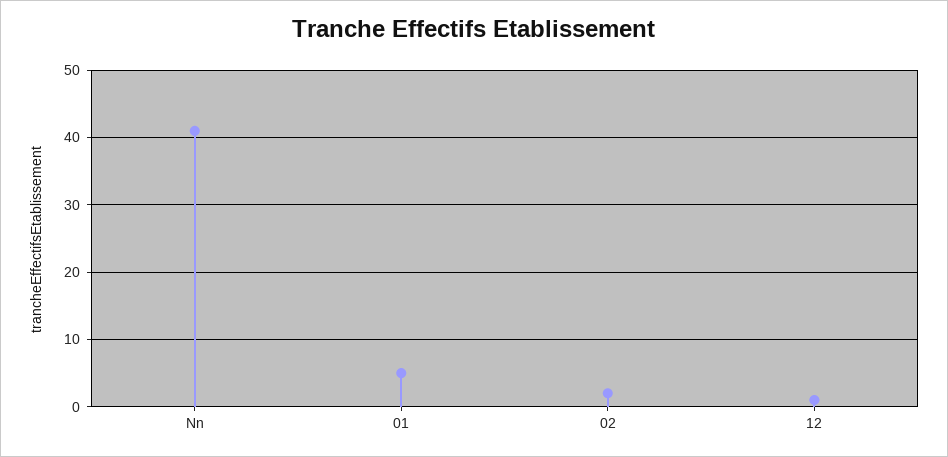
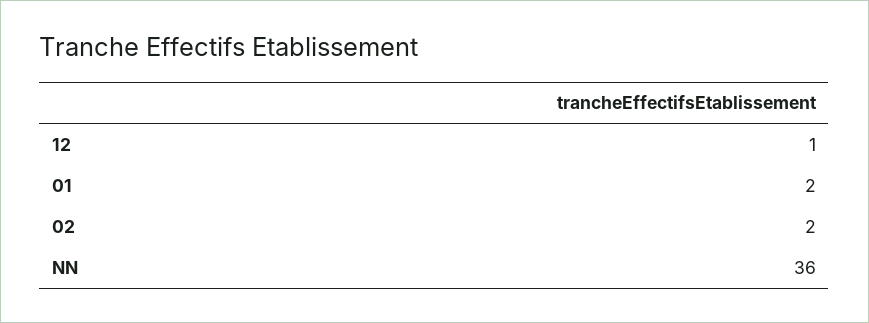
  {
-   "Nn": 41,
+   "Nn": 36,
-   "01": 5,
+   "01": 2,
    "02": 2,
    "12": 1
  }

